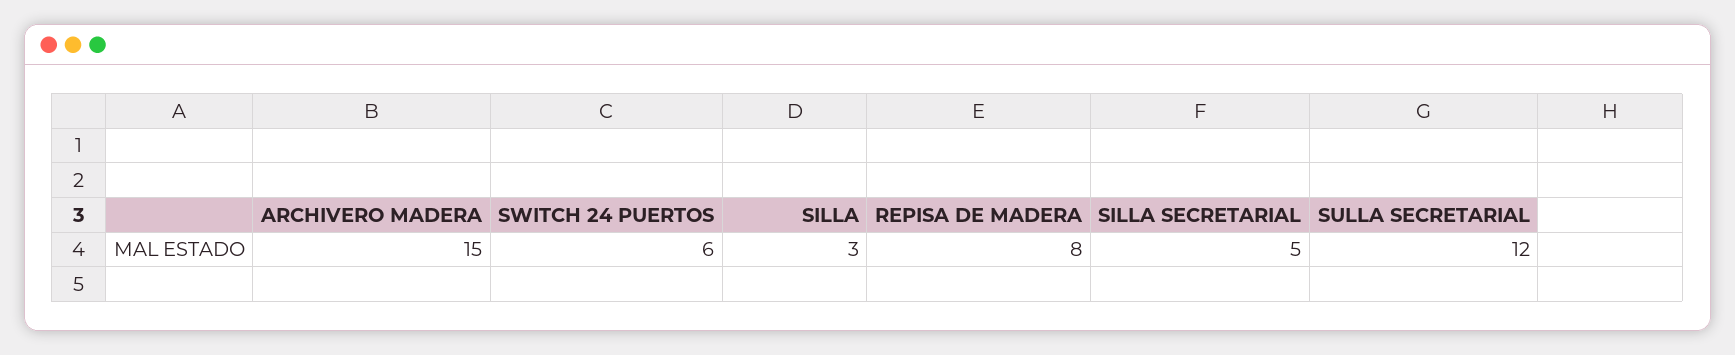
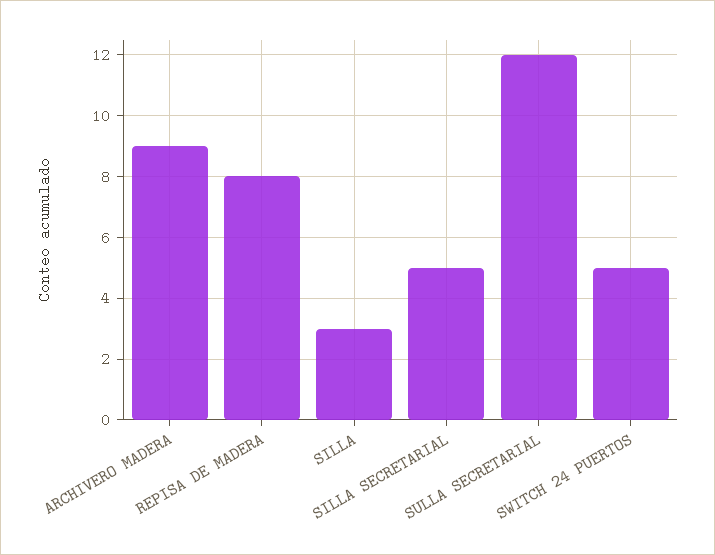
  {
-   "ARCHIVERO MADERA": 15,
+   "ARCHIVERO MADERA": 9,
-   "SWITCH 24 PUERTOS": 6,
+   "SWITCH 24 PUERTOS": 5,
    "SILLA": 3,
    "REPISA DE MADERA": 8,
    "SILLA SECRETARIAL": 5,
    "SULLA SECRETARIAL": 12
  }

